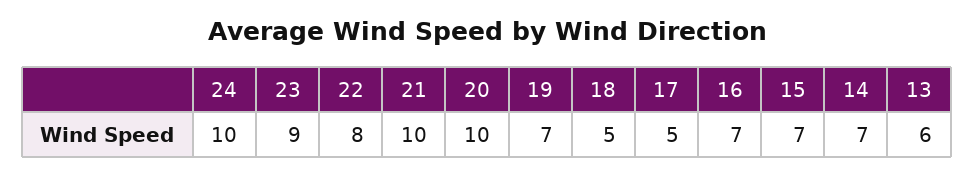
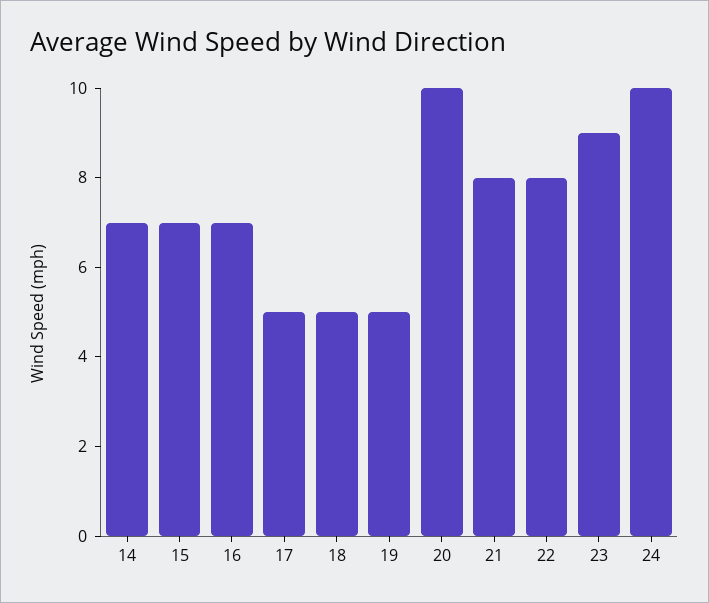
  {
    "24": 10,
    "23": 9,
    "22": 8,
-   "21": 10,
+   "21": 8,
    "20": 10,
-   "19": 7,
+   "19": 5,
    "18": 5,
    "17": 5,
    "16": 7,
    "15": 7,
-   "14": 7,
+   "14": 7
-   "13": 6
  }

